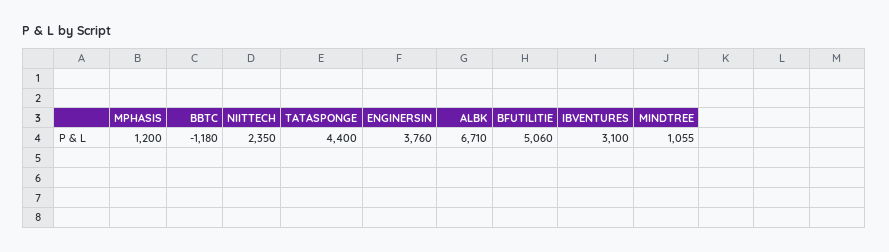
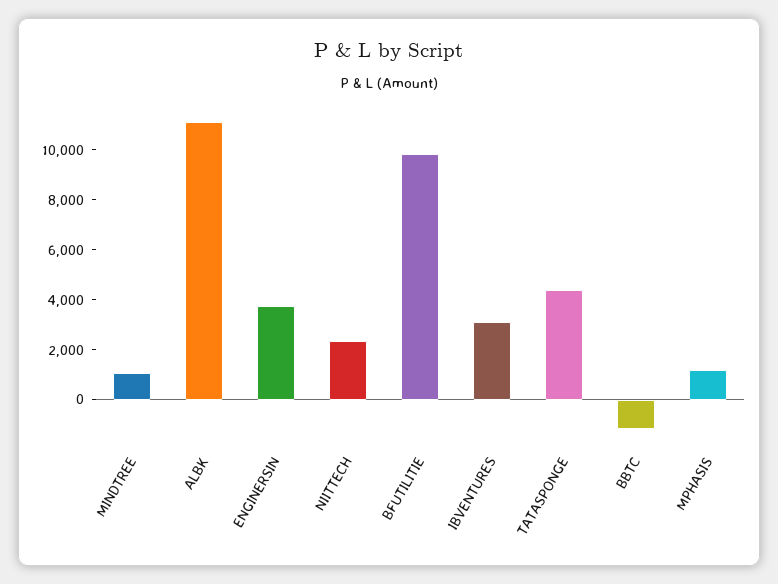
  {
    "MPHASIS": 1200,
    "BBTC": -1180,
    "NIITTECH": 2350,
    "TATASPONGE": 4400,
    "ENGINERSIN": 3760,
-   "ALBK": 6710,
+   "ALBK": 11000,
-   "BFUTILITIE": 5060,
+   "BFUTILITIE": 10000,
    "IBVENTURES": 3100,
    "MINDTREE": 1055
  }

